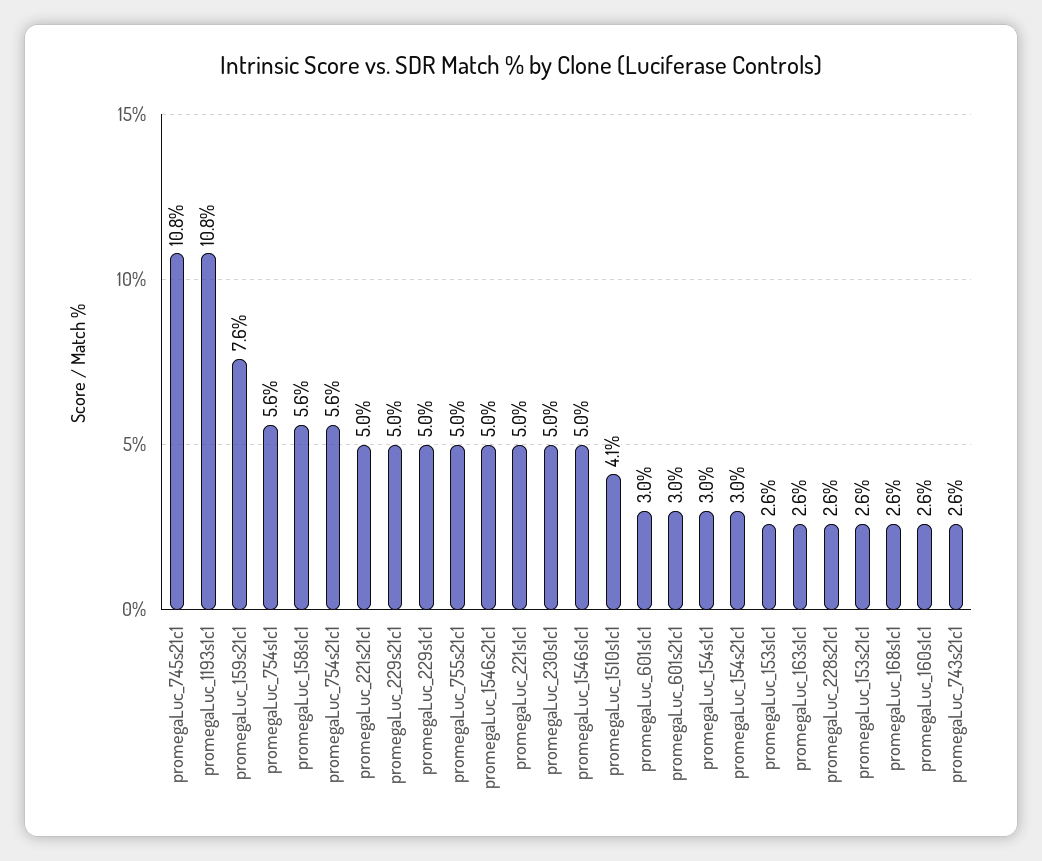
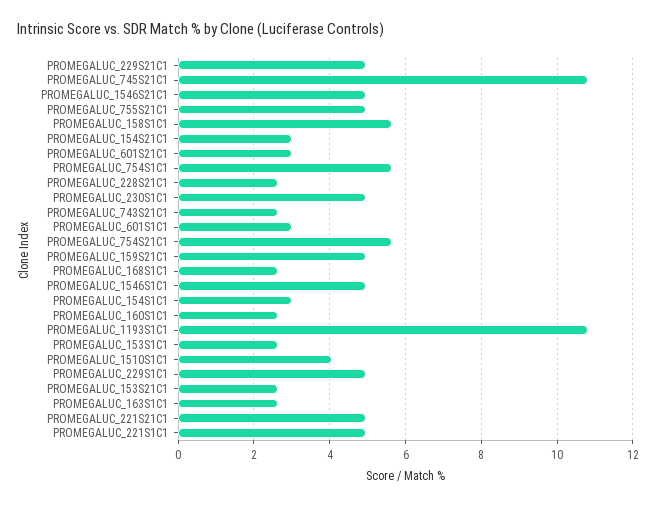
  {
    "promegaLuc_745s21c1": 10.8,
    "promegaLuc_1193s1c1": 10.8,
-   "promegaLuc_159s21c1": 7.6,
+   "promegaLuc_159s21c1": 5,
    "promegaLuc_754s1c1": 5.6,
    "promegaLuc_158s1c1": 5.6,
    "promegaLuc_754s21c1": 5.6,
    "promegaLuc_221s21c1": 5,
    "promegaLuc_229s21c1": 5,
    "promegaLuc_229s1c1": 5,
    "promegaLuc_755s21c1": 5,
    "promegaLuc_1546s21c1": 5,
    "promegaLuc_221s1c1": 5,
    "promegaLuc_230s1c1": 5,
    "promegaLuc_1546s1c1": 5,
    "promegaLuc_1510s1c1": 4.1,
    "promegaLuc_601s1c1": 3,
    "promegaLuc_601s21c1": 3,
    "promegaLuc_154s1c1": 3,
    "promegaLuc_154s21c1": 3,
    "promegaLuc_153s1c1": 2.6,
    "promegaLuc_163s1c1": 2.6,
    "promegaLuc_228s21c1": 2.6,
    "promegaLuc_153s21c1": 2.6,
    "promegaLuc_168s1c1": 2.6,
    "promegaLuc_160s1c1": 2.6,
    "promegaLuc_743s21c1": 2.6
  }

